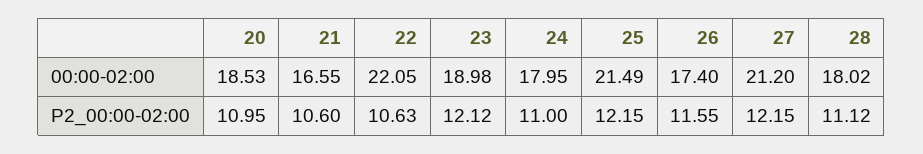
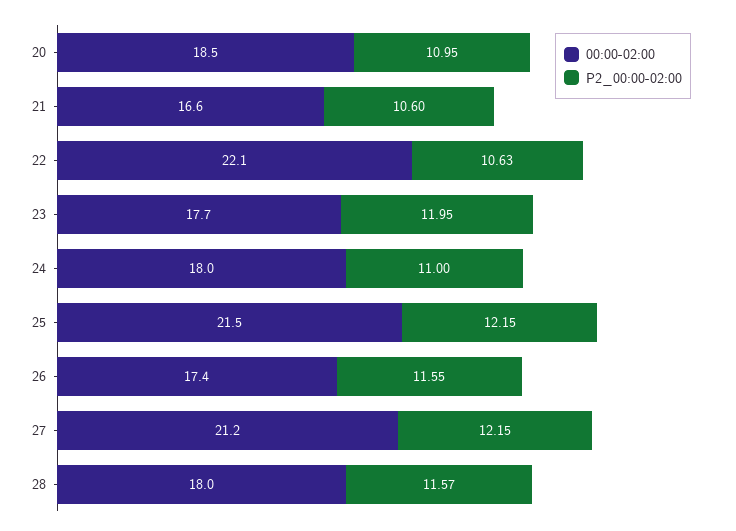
  {
    "00:00-02:00": {
      "20": 18.53,
      "21": 16.55,
      "22": 22.05,
-     "23": 18.98,
+     "23": 17.7,
      "24": 17.95,
      "25": 21.49,
      "26": 17.4,
      "27": 21.2,
      "28": 18.02
    },
    "P2_00:00-02:00": {
      "20": 10.95,
      "21": 10.6,
      "22": 10.63,
-     "23": 12.12,
+     "23": 11.95,
      "24": 11,
      "25": 12.15,
      "26": 11.55,
      "27": 12.15,
-     "28": 11.12
+     "28": 11.57
    }
  }

